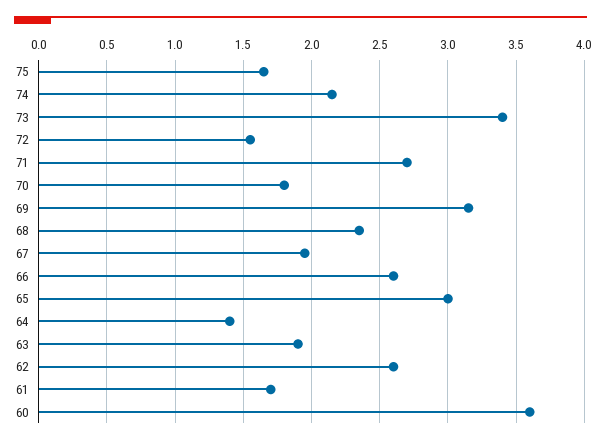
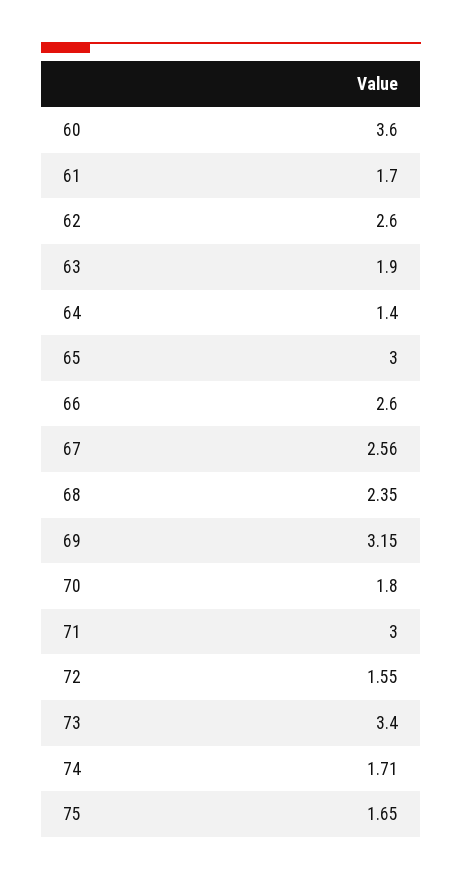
  {
    "75": 1.65,
-   "74": 2.15,
+   "74": 1.71,
    "73": 3.4,
    "72": 1.55,
-   "71": 2.7,
+   "71": 3,
    "70": 1.8,
    "69": 3.15,
    "68": 2.35,
-   "67": 1.95,
+   "67": 2.56,
    "66": 2.6,
    "65": 3,
    "64": 1.4,
    "63": 1.9,
    "62": 2.6,
    "61": 1.7,
    "60": 3.6
  }

